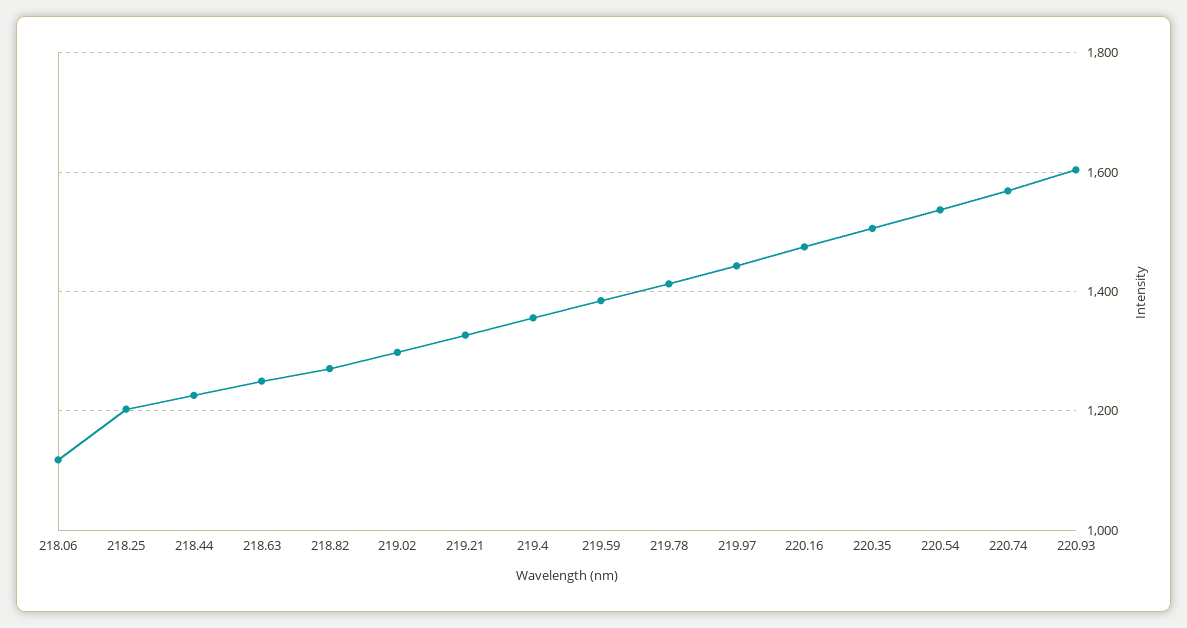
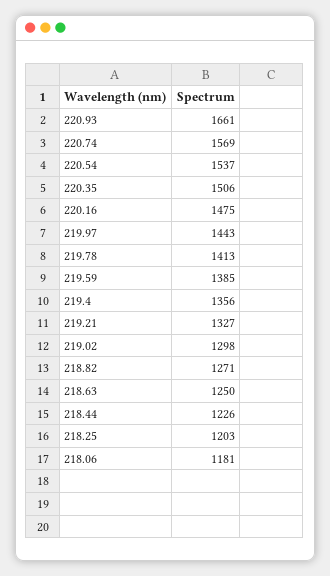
  {
-   "218.06": 1120,
+   "218.06": 1181,
    "218.25": 1203,
    "218.44": 1226,
    "218.63": 1250,
    "218.82": 1271,
    "219.02": 1298,
    "219.21": 1327,
    "219.4": 1356,
    "219.59": 1385,
    "219.78": 1413,
    "219.97": 1443,
    "220.16": 1475,
    "220.35": 1506,
    "220.54": 1537,
    "220.74": 1569,
-   "220.93": 1600
+   "220.93": 1661
  }

